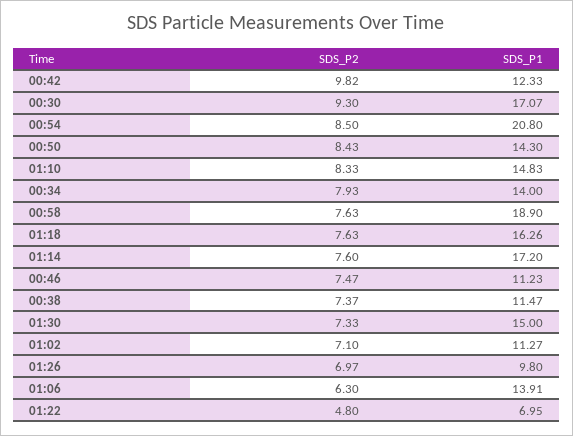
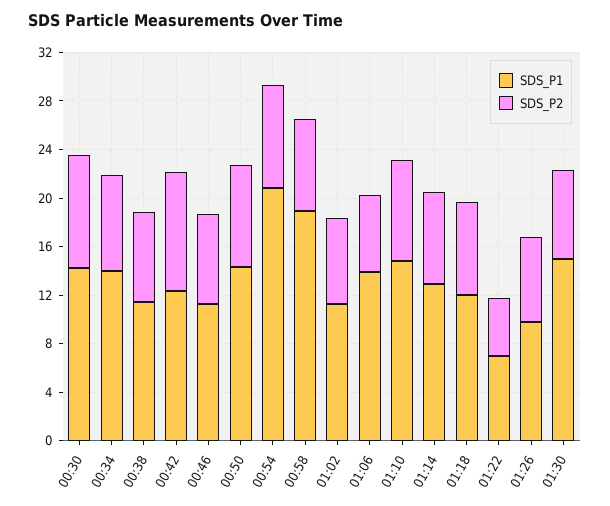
  {
    "SDS_P2": {
      "00:42": 9.82,
      "00:30": 9.3,
      "00:54": 8.5,
      "00:50": 8.43,
      "01:10": 8.33,
      "00:34": 7.93,
      "00:58": 7.63,
      "01:18": 7.63,
      "01:14": 7.6,
      "00:46": 7.47,
      "00:38": 7.37,
      "01:30": 7.33,
      "01:02": 7.1,
      "01:26": 6.97,
      "01:06": 6.3,
      "01:22": 4.8
    },
    "SDS_P1": {
      "00:42": 12.33,
-     "00:30": 17.07,
+     "00:30": 14,
      "00:54": 20.8,
      "00:50": 14.3,
      "01:10": 14.83,
      "00:34": 14,
      "00:58": 18.9,
-     "01:18": 16.26,
+     "01:18": 12,
-     "01:14": 17.2,
+     "01:14": 13,
      "00:46": 11.23,
      "00:38": 11.47,
      "01:30": 15,
      "01:02": 11.27,
      "01:26": 9.8,
      "01:06": 13.91,
      "01:22": 6.95
    }
  }

